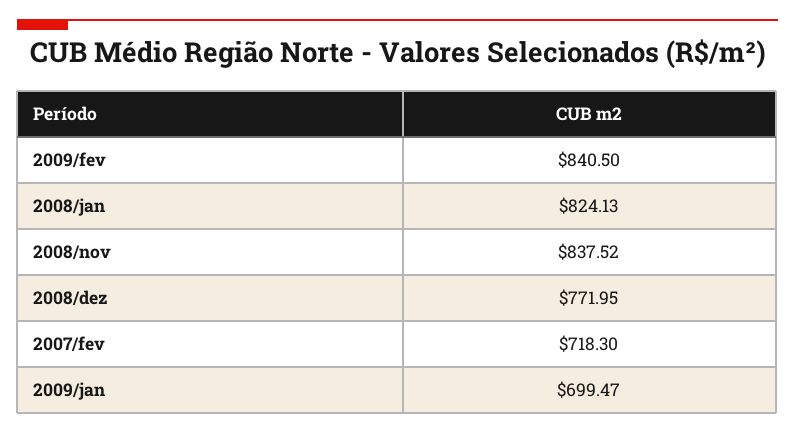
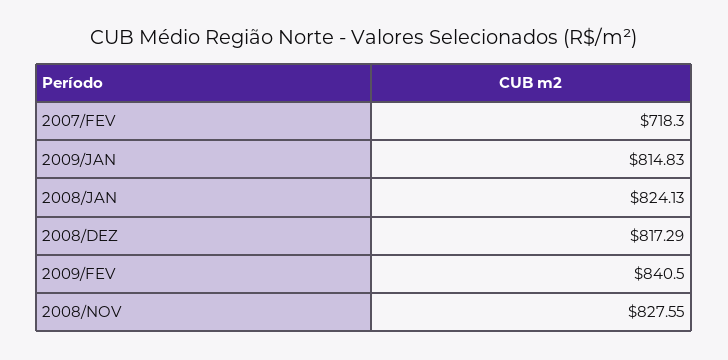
  {
    "2009/fev": 840.5,
    "2008/jan": 824.13,
-   "2008/nov": 837.52,
+   "2008/nov": 827.55,
-   "2008/dez": 771.95,
+   "2008/dez": 817.29,
    "2007/fev": 718.3,
-   "2009/jan": 699.47
+   "2009/jan": 814.83
  }

